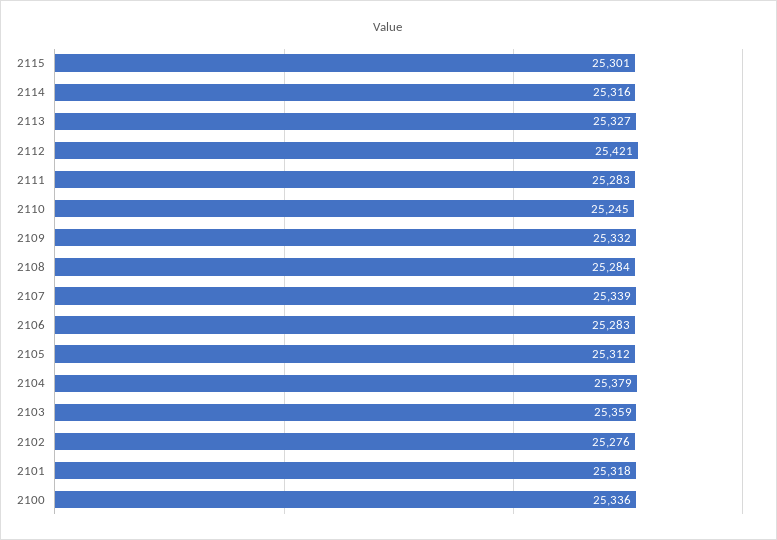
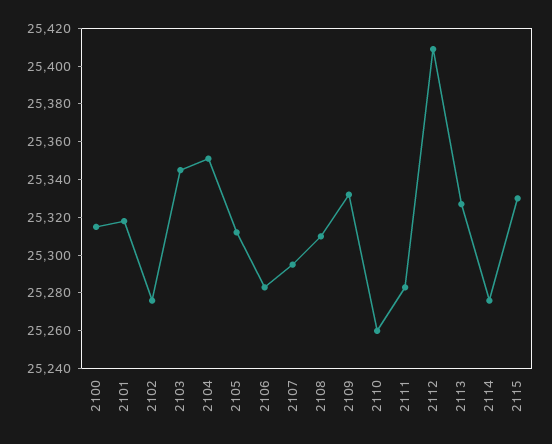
  {
-   "2115": 25301,
+   "2115": 25330,
-   "2114": 25316,
+   "2114": 25275,
    "2113": 25327,
-   "2112": 25421,
+   "2112": 25410,
    "2111": 25283,
-   "2110": 25245,
+   "2110": 25260,
    "2109": 25332,
-   "2108": 25284,
+   "2108": 25310,
-   "2107": 25339,
+   "2107": 25295,
    "2106": 25283,
    "2105": 25312,
-   "2104": 25379,
+   "2104": 25350,
-   "2103": 25359,
+   "2103": 25345,
    "2102": 25276,
    "2101": 25318,
-   "2100": 25336
+   "2100": 25315
  }

